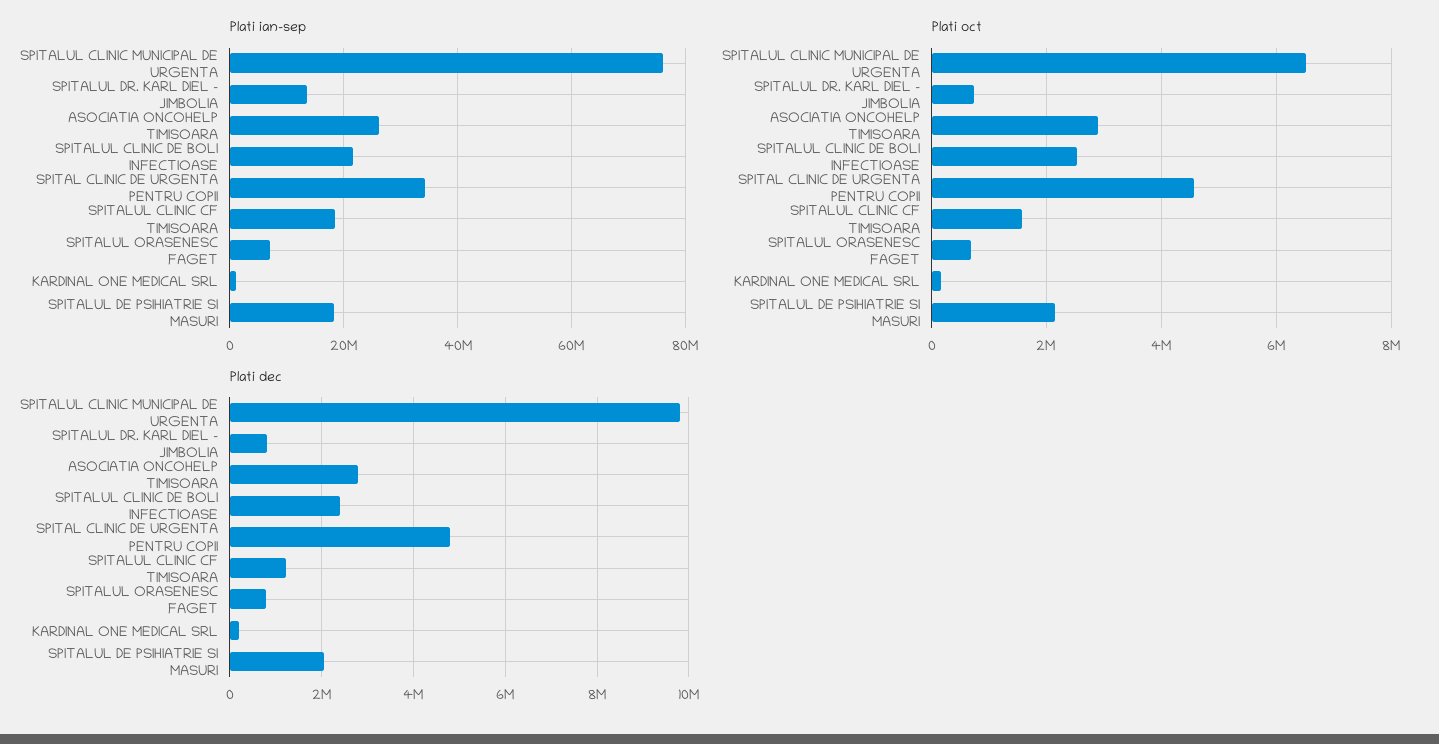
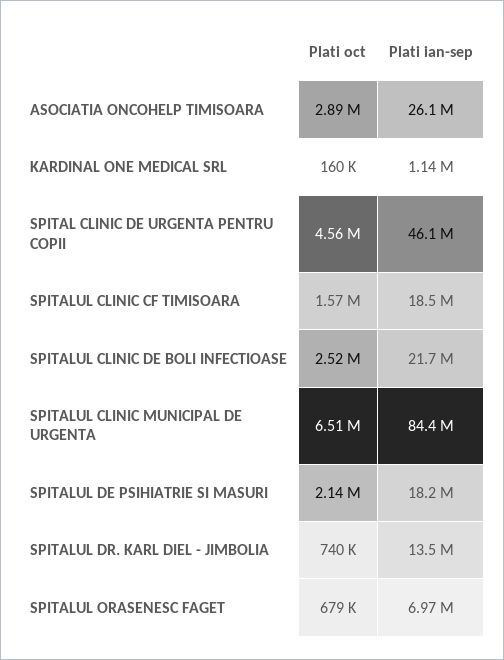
  {
    "Plati ian-sep": {
-     "SPITALUL CLINIC MUNICIPAL DE URGENTA": 76000000,
+     "SPITALUL CLINIC MUNICIPAL DE URGENTA": 84400000,
      "SPITALUL DR. KARL DIEL - JIMBOLIA": 13500000,
      "ASOCIATIA ONCOHELP TIMISOARA": 26100000,
      "SPITALUL CLINIC DE BOLI INFECTIOASE": 21700000,
-     "SPITAL CLINIC DE URGENTA PENTRU COPII": 34000000,
+     "SPITAL CLINIC DE URGENTA PENTRU COPII": 46100000,
      "SPITALUL CLINIC CF TIMISOARA": 18500000,
      "SPITALUL ORASENESC FAGET": 6970000,
      "KARDINAL ONE MEDICAL SRL": 1140000,
      "SPITALUL DE PSIHIATRIE SI MASURI": 18200000
    },
    "Plati oct": {
      "SPITALUL CLINIC MUNICIPAL DE URGENTA": 6510000,
      "SPITALUL DR. KARL DIEL - JIMBOLIA": 740000,
      "ASOCIATIA ONCOHELP TIMISOARA": 2890000,
      "SPITALUL CLINIC DE BOLI INFECTIOASE": 2520000,
      "SPITAL CLINIC DE URGENTA PENTRU COPII": 4560000,
      "SPITALUL CLINIC CF TIMISOARA": 1570000,
      "SPITALUL ORASENESC FAGET": 679000,
      "KARDINAL ONE MEDICAL SRL": 160000,
      "SPITALUL DE PSIHIATRIE SI MASURI": 2140000
-   },
+   }
-   "Plati dec": {
-     "SPITALUL CLINIC MUNICIPAL DE URGENTA": 9800000,
-     "SPITALUL DR. KARL DIEL - JIMBOLIA": 800000,
-     "ASOCIATIA ONCOHELP TIMISOARA": 2800000,
-     "SPITALUL CLINIC DE BOLI INFECTIOASE": 2400000,
-     "SPITAL CLINIC DE URGENTA PENTRU COPII": 4800000,
-     "SPITALUL CLINIC CF TIMISOARA": 1200000,
-     "SPITALUL ORASENESC FAGET": 800000,
-     "KARDINAL ONE MEDICAL SRL": 200000,
-     "SPITALUL DE PSIHIATRIE SI MASURI": 2000000
-   }
  }

